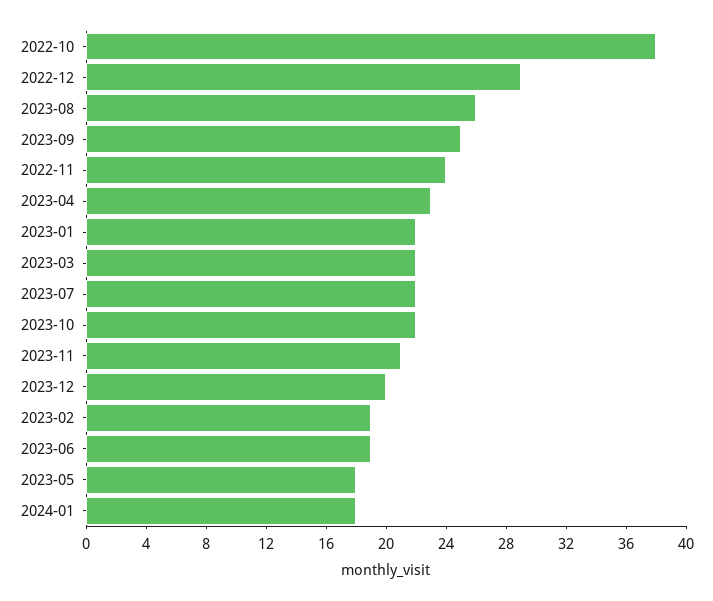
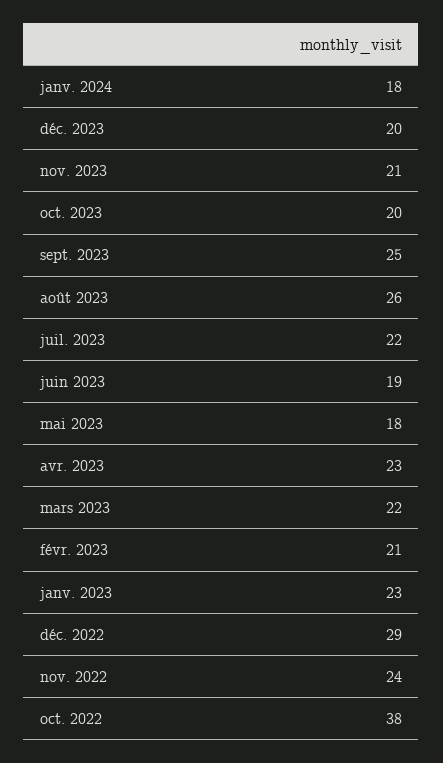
  {
    "2022-10": 38,
    "2022-12": 29,
    "2023-08": 26,
    "2023-09": 25,
    "2022-11": 24,
    "2023-04": 23,
-   "2023-01": 22,
+   "2023-01": 23,
    "2023-03": 22,
    "2023-07": 22,
-   "2023-10": 22,
+   "2023-10": 20,
    "2023-11": 21,
    "2023-12": 20,
-   "2023-02": 19,
+   "2023-02": 21,
    "2023-06": 19,
    "2023-05": 18,
    "2024-01": 18
  }

